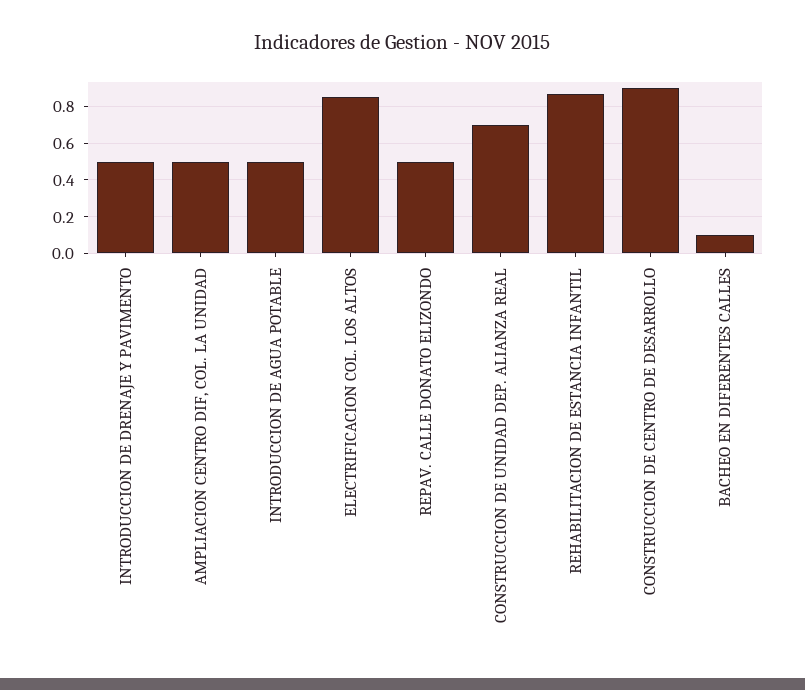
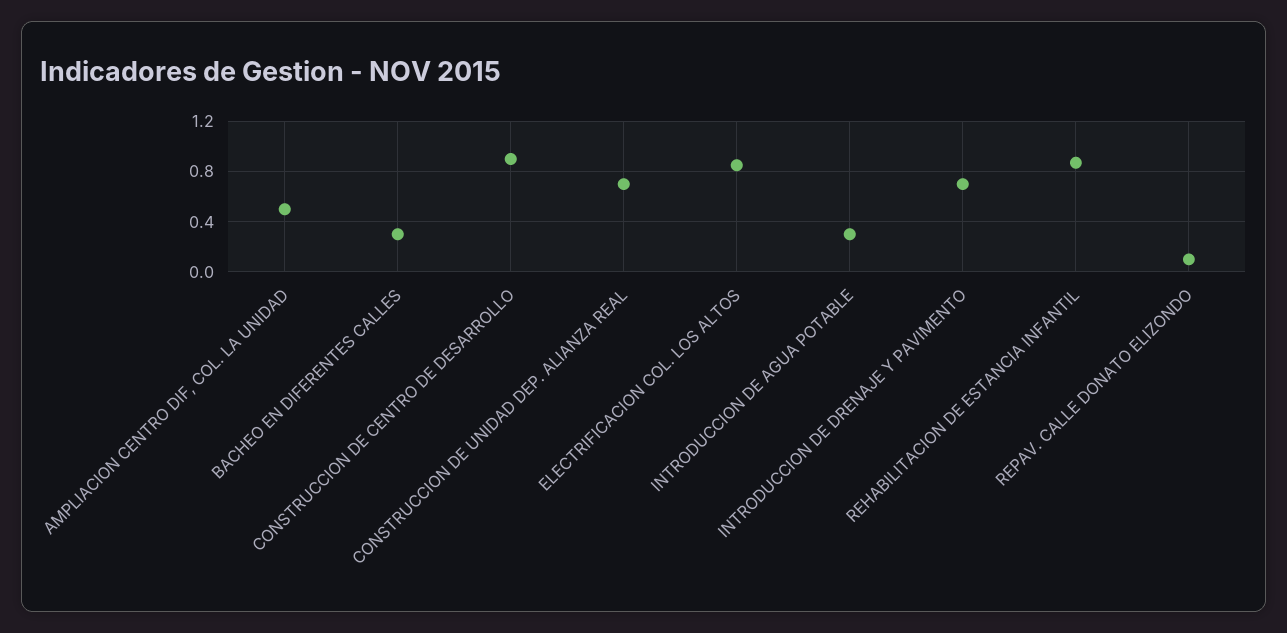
  {
-   "INTRODUCCION DE DRENAJE Y PAVIMENTO": 0.5,
+   "INTRODUCCION DE DRENAJE Y PAVIMENTO": 0.7,
    "AMPLIACION CENTRO DIF, COL. LA UNIDAD": 0.5,
-   "INTRODUCCION DE AGUA POTABLE": 0.5,
+   "INTRODUCCION DE AGUA POTABLE": 0.3,
    "ELECTRIFICACION COL. LOS ALTOS": 0.85,
-   "REPAV. CALLE DONATO ELIZONDO": 0.5,
+   "REPAV. CALLE DONATO ELIZONDO": 0.1,
    "CONSTRUCCION DE UNIDAD DEP. ALIANZA REAL": 0.7,
    "REHABILITACION DE ESTANCIA INFANTIL": 0.85,
    "CONSTRUCCION DE CENTRO DE DESARROLLO": 0.9,
-   "BACHEO EN DIFERENTES CALLES": 0.1
+   "BACHEO EN DIFERENTES CALLES": 0.3
  }

